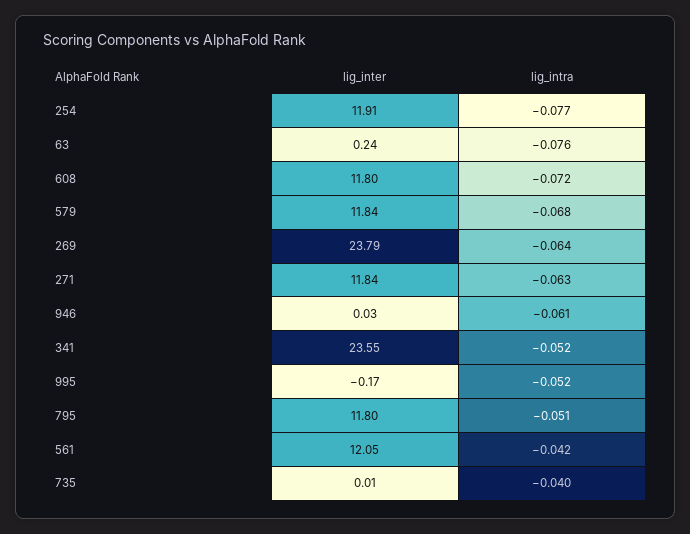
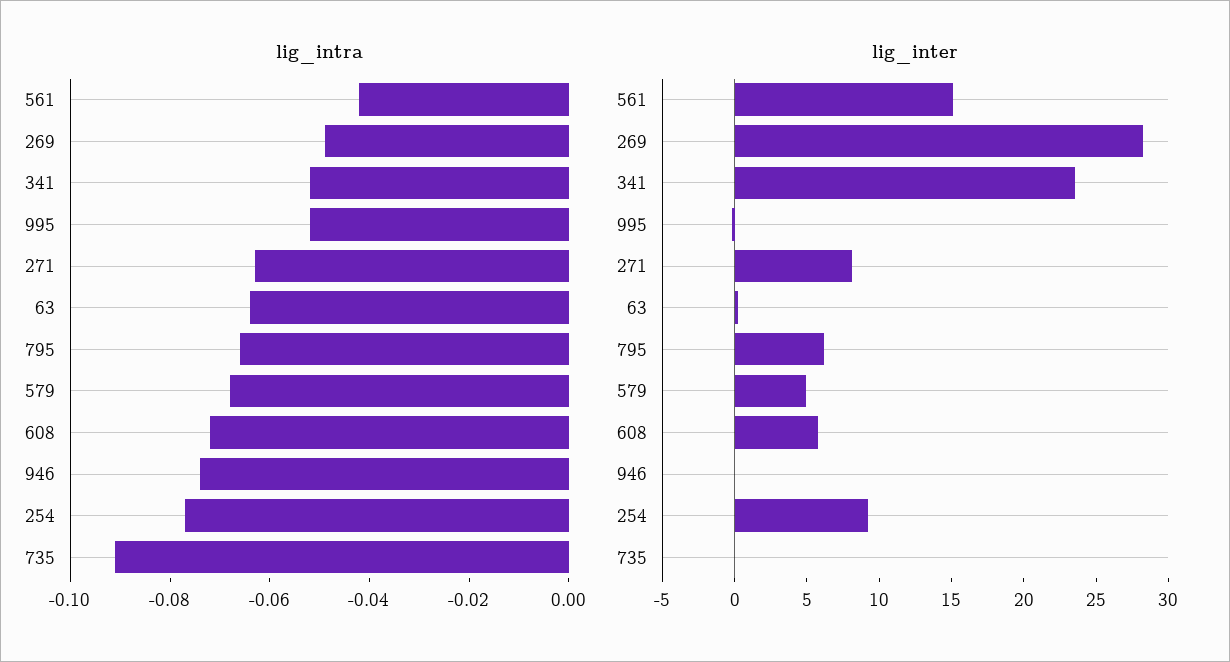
  {
    "lig_inter": {
-     "254": 11.91,
+     "254": 9,
      "63": 0.24,
-     "608": 11.8,
+     "608": 6,
-     "579": 11.84,
+     "579": 5,
-     "269": 23.79,
+     "269": 28,
-     "271": 11.84,
+     "271": 8,
      "946": 0.03,
      "341": 23.55,
      "995": -0.17,
-     "795": 11.8,
+     "795": 6,
-     "561": 12.05,
+     "561": 15,
      "735": 0.01
    },
    "lig_intra": {
      "254": -0.077,
-     "63": -0.076,
+     "63": -0.065,
      "608": -0.072,
      "579": -0.068,
-     "269": -0.064,
+     "269": -0.05,
      "271": -0.063,
-     "946": -0.061,
+     "946": -0.075,
      "341": -0.052,
      "995": -0.052,
-     "795": -0.051,
+     "795": -0.065,
      "561": -0.042,
-     "735": -0.04
+     "735": -0.09
    }
  }

